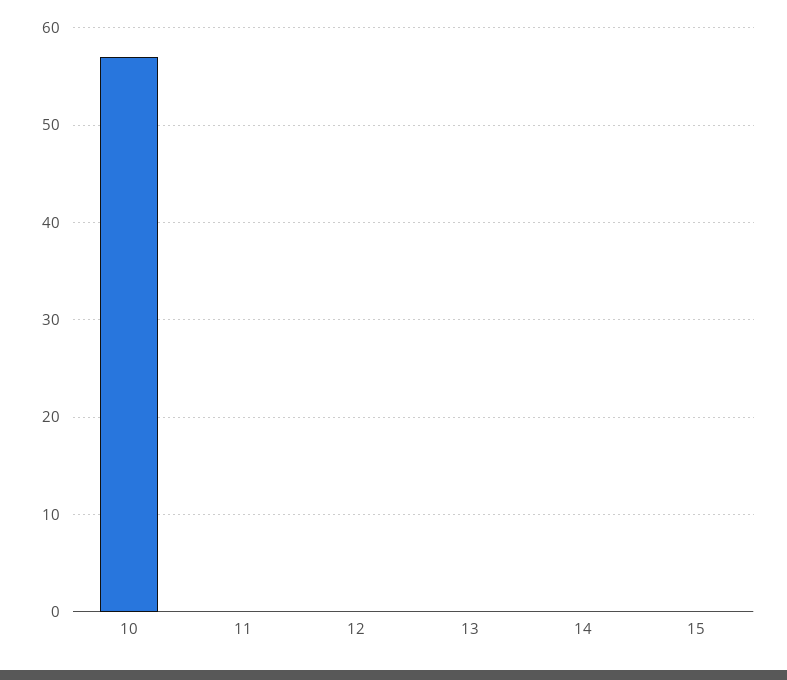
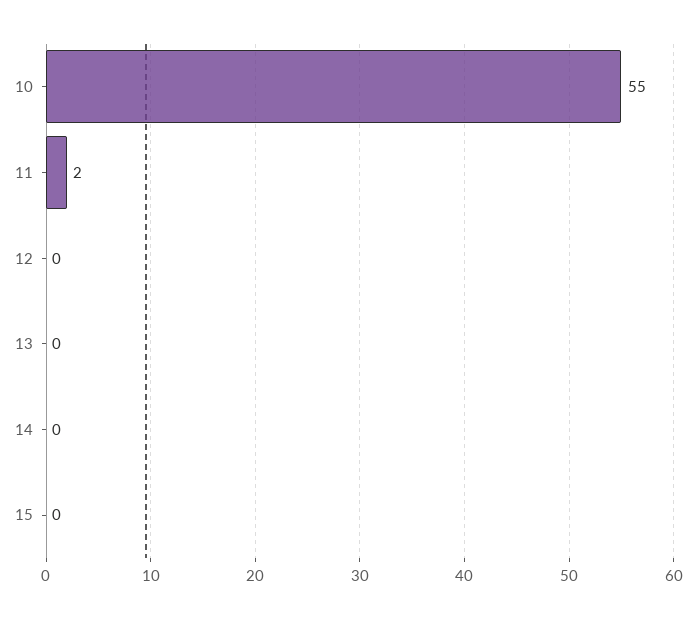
  {
-   "10": 57,
+   "10": 55,
-   "11": 0,
+   "11": 2,
    "12": 0,
    "13": 0,
    "14": 0,
    "15": 0
  }

